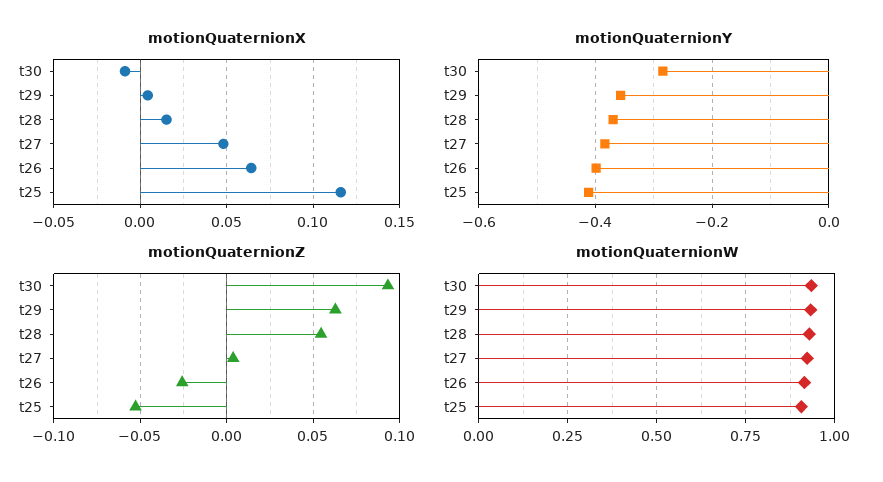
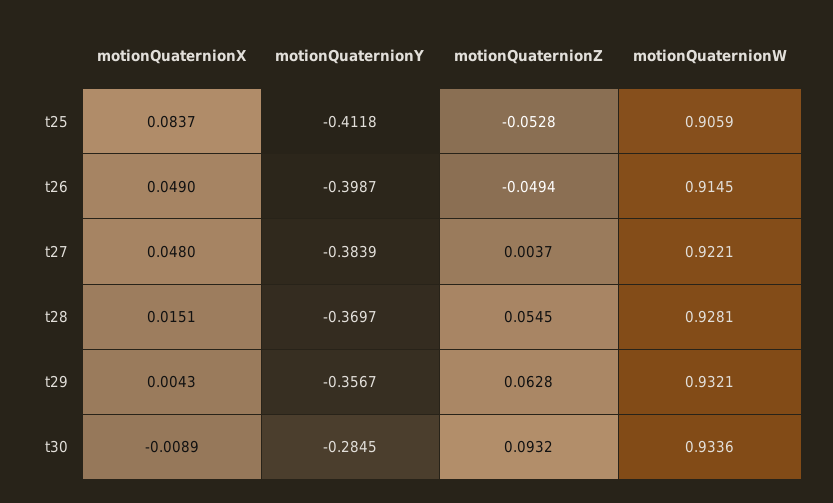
  {
    "motionQuaternionX": {
      "t30": -0.0089,
      "t29": 0.0043,
      "t28": 0.0151,
      "t27": 0.048,
-     "t26": 0.065,
+     "t26": 0.049,
-     "t25": 0.115
+     "t25": 0.0837
    },
    "motionQuaternionY": {
      "t30": -0.2845,
      "t29": -0.3567,
      "t28": -0.3697,
      "t27": -0.3839,
      "t26": -0.3987,
      "t25": -0.4118
    },
    "motionQuaternionZ": {
      "t30": 0.0932,
      "t29": 0.0628,
      "t28": 0.0545,
      "t27": 0.0037,
-     "t26": -0.025,
+     "t26": -0.0494,
      "t25": -0.0528
    },
    "motionQuaternionW": {
      "t30": 0.9336,
      "t29": 0.9321,
      "t28": 0.9281,
      "t27": 0.9221,
      "t26": 0.9145,
      "t25": 0.9059
    }
  }

